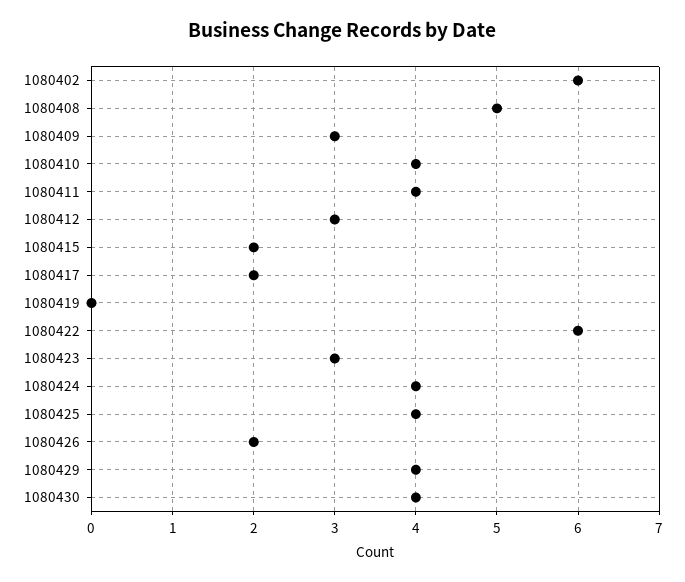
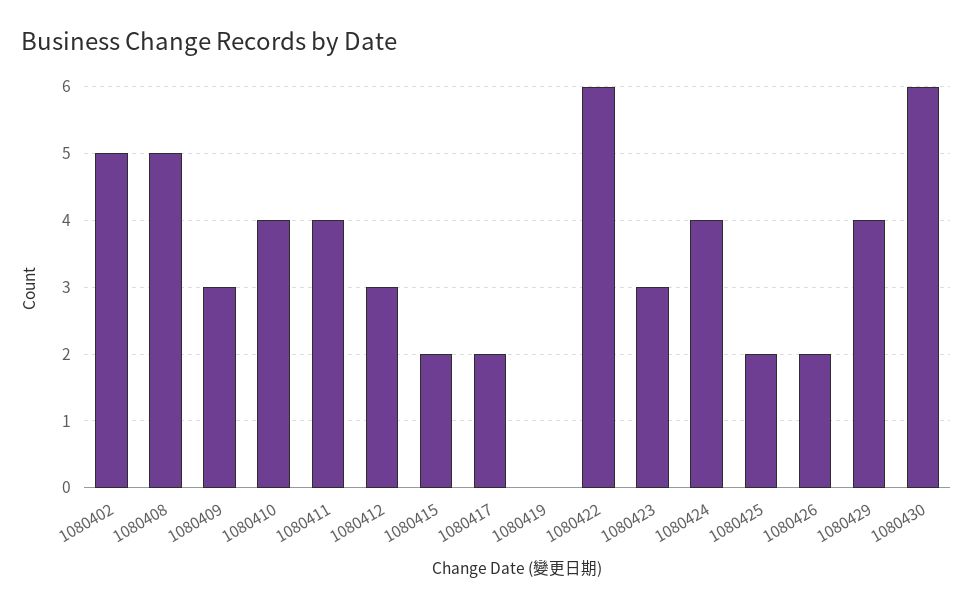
  {
-   "1080402": 6,
+   "1080402": 5,
    "1080408": 5,
    "1080409": 3,
    "1080410": 4,
    "1080411": 4,
    "1080412": 3,
    "1080415": 2,
    "1080417": 2,
    "1080419": 0,
    "1080422": 6,
    "1080423": 3,
    "1080424": 4,
-   "1080425": 4,
+   "1080425": 2,
    "1080426": 2,
    "1080429": 4,
-   "1080430": 4
+   "1080430": 6
  }

